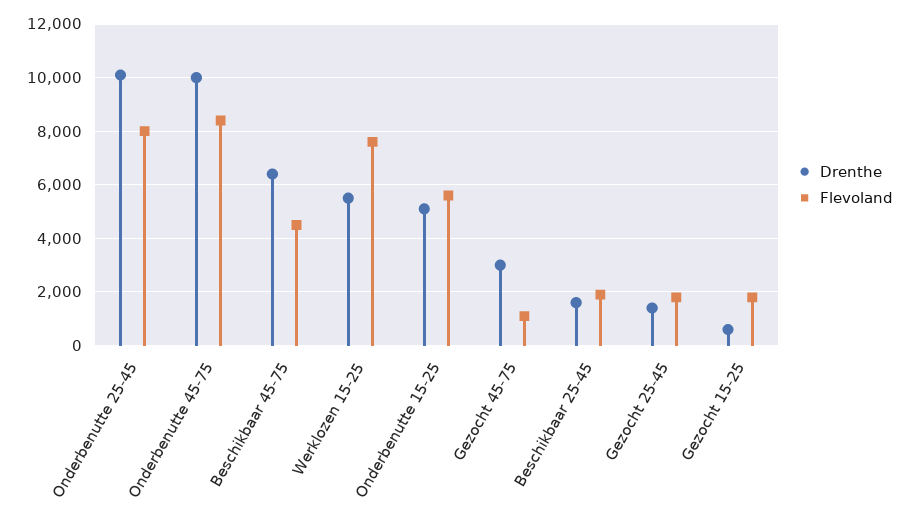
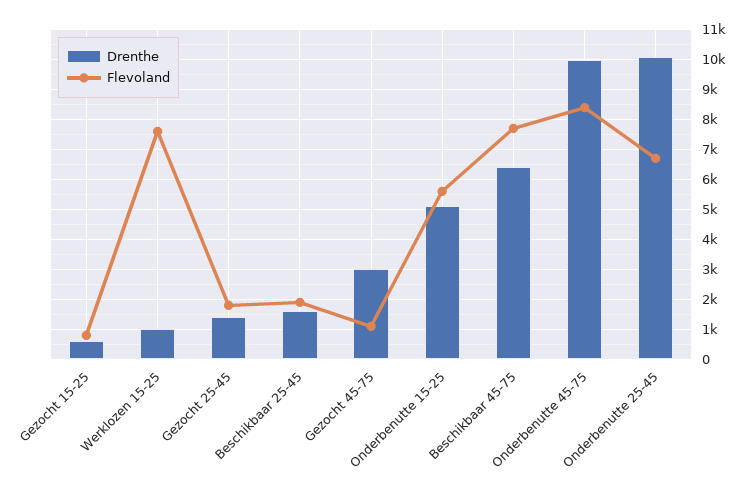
  {
    "Drenthe": {
      "Onderbenutte 25-45": 10000,
      "Onderbenutte 45-75": 10000,
      "Beschikbaar 45-75": 6500,
-     "Werklozen 15-25": 5500,
+     "Werklozen 15-25": 1000,
      "Onderbenutte 15-25": 5000,
      "Gezocht 45-75": 3000,
      "Beschikbaar 25-45": 1500,
      "Gezocht 25-45": 1500,
      "Gezocht 15-25": 500
    },
    "Flevoland": {
-     "Onderbenutte 25-45": 8000,
+     "Onderbenutte 25-45": 6750,
      "Onderbenutte 45-75": 8500,
-     "Beschikbaar 45-75": 4500,
+     "Beschikbaar 45-75": 7750,
      "Werklozen 15-25": 7500,
      "Onderbenutte 15-25": 5500,
      "Gezocht 45-75": 1000,
      "Beschikbaar 25-45": 2000,
      "Gezocht 25-45": 1750,
-     "Gezocht 15-25": 1750
+     "Gezocht 15-25": 750
    }
  }

